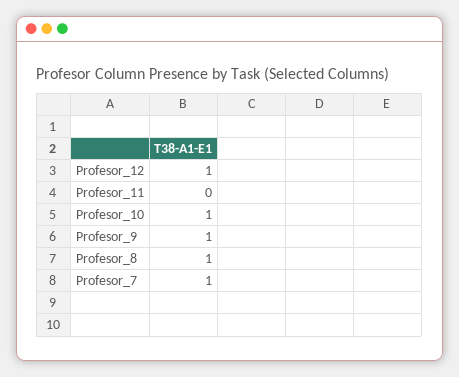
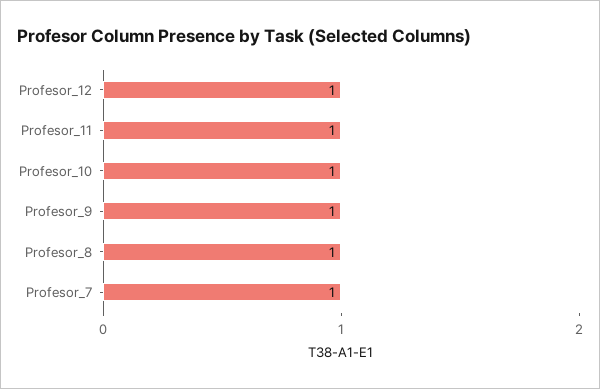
  {
    "Profesor_12": 1,
-   "Profesor_11": 0,
+   "Profesor_11": 1,
    "Profesor_10": 1,
    "Profesor_9": 1,
    "Profesor_8": 1,
    "Profesor_7": 1
  }

